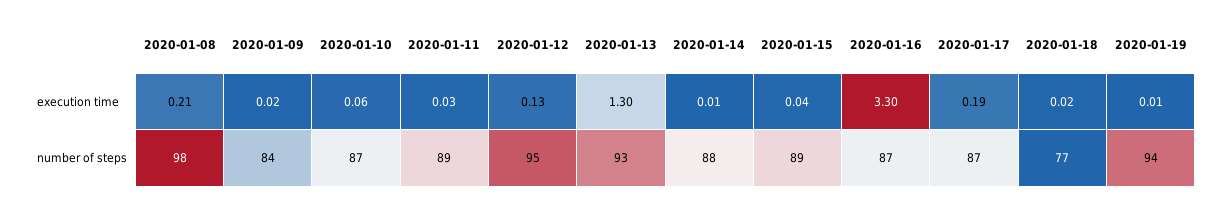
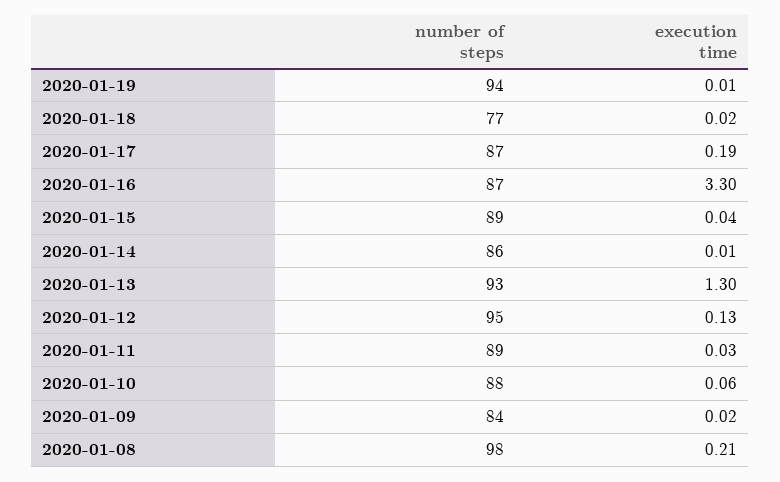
  {
    "2020-01-08": {
      "execution time": 0.21,
      "number of steps": 98
    },
    "2020-01-09": {
      "execution time": 0.02,
      "number of steps": 84
    },
    "2020-01-10": {
      "execution time": 0.06,
-     "number of steps": 87
+     "number of steps": 88
    },
    "2020-01-11": {
      "execution time": 0.03,
      "number of steps": 89
    },
    "2020-01-12": {
      "execution time": 0.13,
      "number of steps": 95
    },
    "2020-01-13": {
      "execution time": 1.3,
      "number of steps": 93
    },
    "2020-01-14": {
      "execution time": 0.01,
-     "number of steps": 88
+     "number of steps": 86
    },
    "2020-01-15": {
      "execution time": 0.04,
      "number of steps": 89
    },
    "2020-01-16": {
      "execution time": 3.3,
      "number of steps": 87
    },
    "2020-01-17": {
      "execution time": 0.19,
      "number of steps": 87
    },
    "2020-01-18": {
      "execution time": 0.02,
      "number of steps": 77
    },
    "2020-01-19": {
      "execution time": 0.01,
      "number of steps": 94
    }
  }

